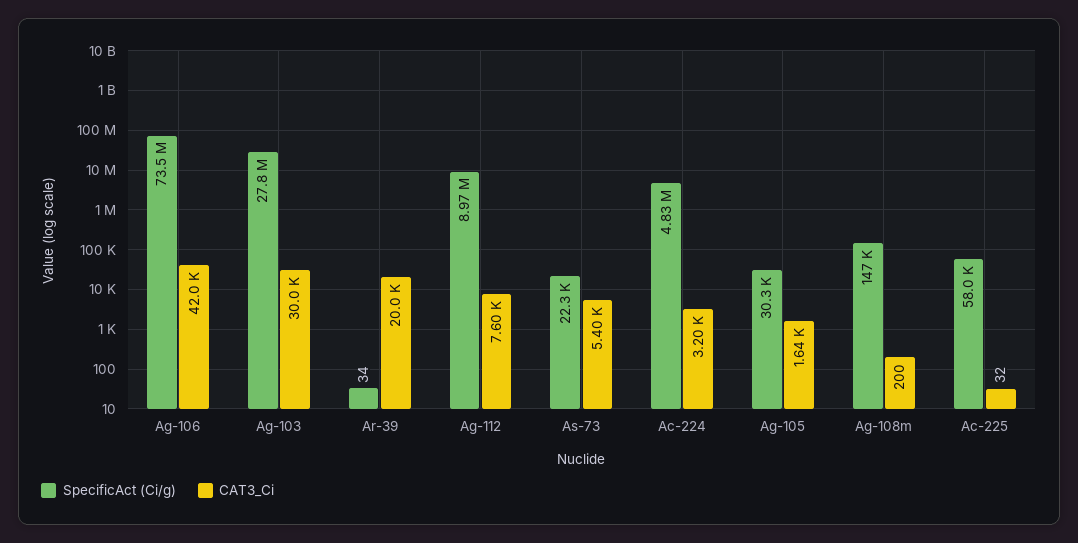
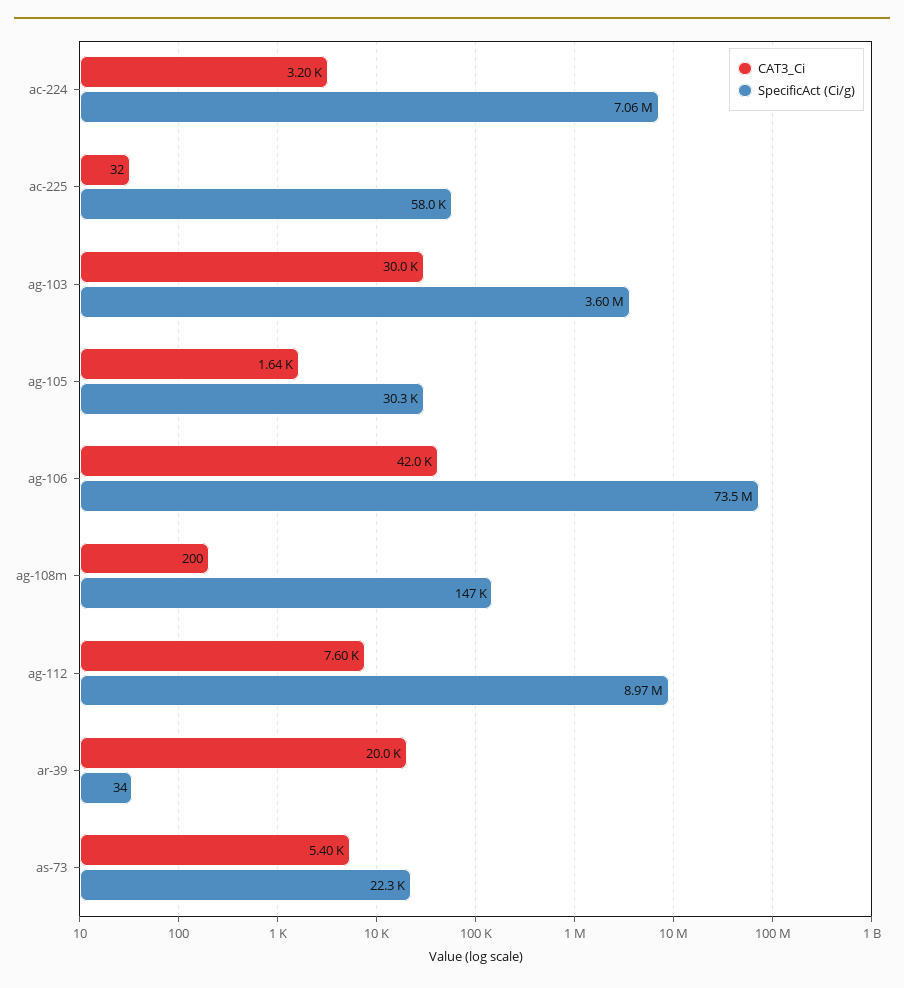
  {
    "SpecificAct (Ci/g)": {
      "Ag-106": 73500000,
-     "Ag-103": 27800000,
+     "Ag-103": 3600000,
      "Ar-39": 34,
      "Ag-112": 8970000,
      "As-73": 22300,
-     "Ac-224": 4830000,
+     "Ac-224": 7060000,
      "Ag-105": 30300,
      "Ag-108m": 147000,
      "Ac-225": 58000
    },
    "CAT3_Ci": {
      "Ag-106": 42000,
      "Ag-103": 30000,
      "Ar-39": 20000,
      "Ag-112": 7600,
      "As-73": 5400,
      "Ac-224": 3200,
      "Ag-105": 1640,
      "Ag-108m": 200,
      "Ac-225": 32
    }
  }

